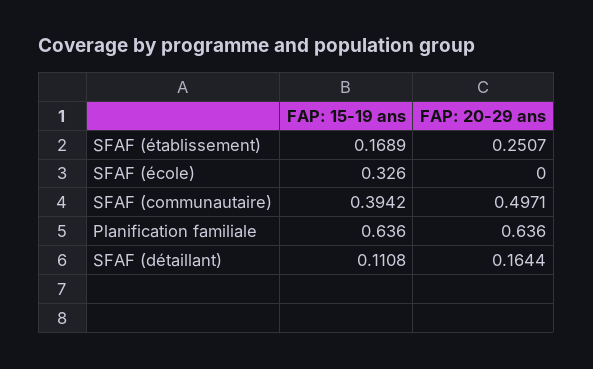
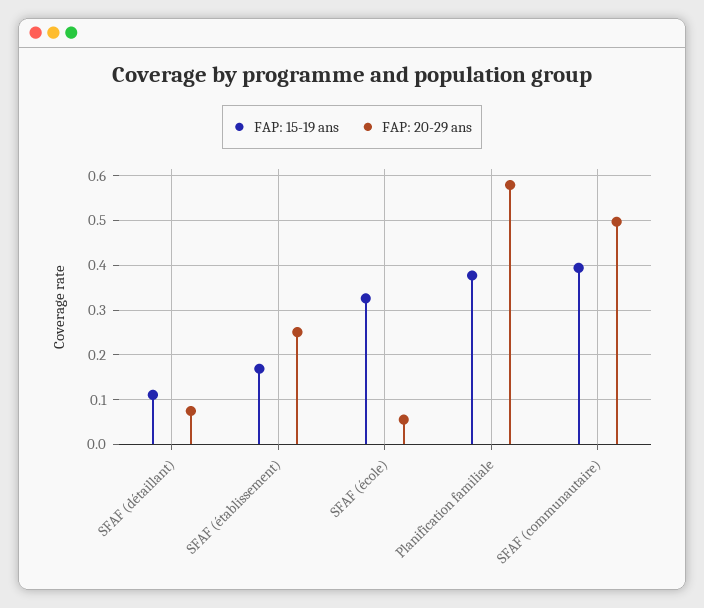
  {
    "FAP: 15-19 ans": {
      "SFAF (établissement)": 0.1689,
      "SFAF (école)": 0.326,
      "SFAF (communautaire)": 0.3942,
-     "Planification familiale": 0.636,
+     "Planification familiale": 0.38,
      "SFAF (détaillant)": 0.1108
    },
    "FAP: 20-29 ans": {
      "SFAF (établissement)": 0.2507,
-     "SFAF (école)": 0,
+     "SFAF (école)": 0.06,
      "SFAF (communautaire)": 0.4971,
-     "Planification familiale": 0.636,
+     "Planification familiale": 0.58,
-     "SFAF (détaillant)": 0.1644
+     "SFAF (détaillant)": 0.08
    }
  }

